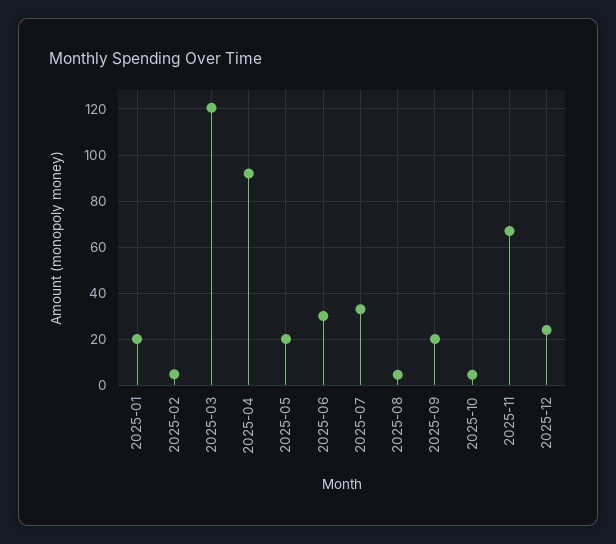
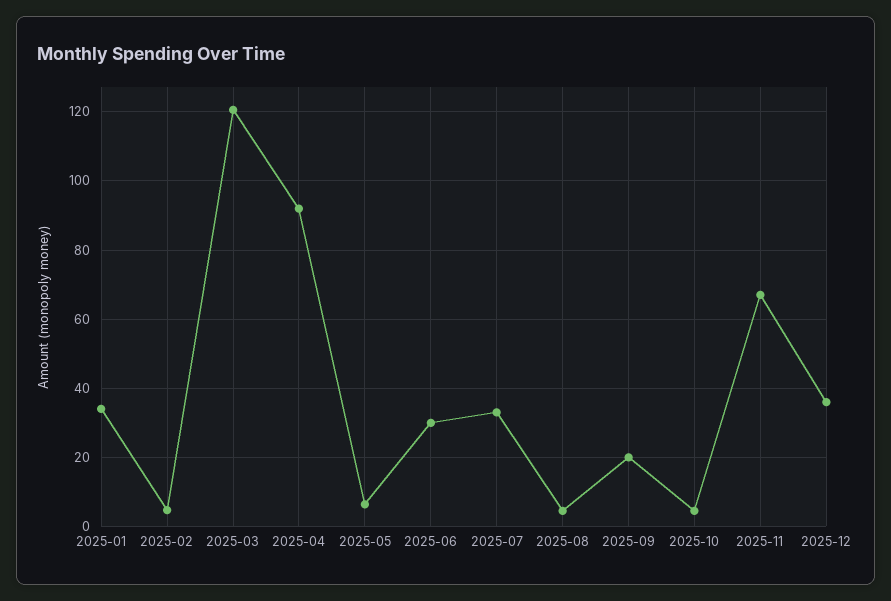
  {
-   "2025-01": 20,
+   "2025-01": 34,
    "2025-02": 4,
    "2025-03": 120,
    "2025-04": 92,
-   "2025-05": 20,
+   "2025-05": 6,
    "2025-06": 30,
    "2025-07": 34,
    "2025-08": 4,
    "2025-09": 20,
    "2025-10": 4,
    "2025-11": 68,
-   "2025-12": 25
+   "2025-12": 36
  }

